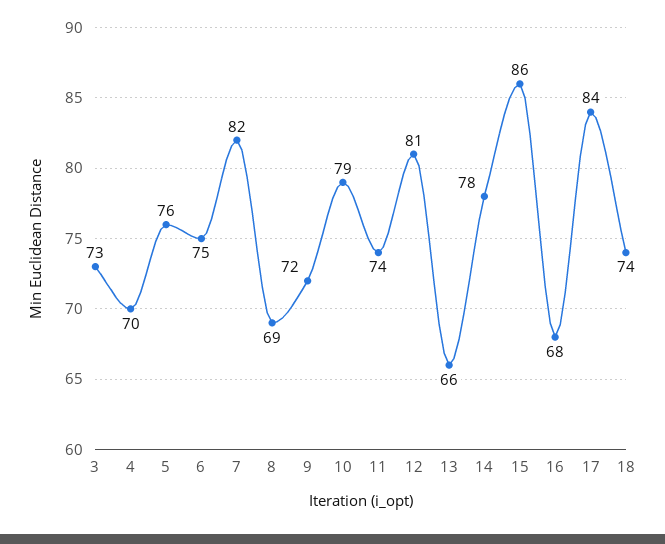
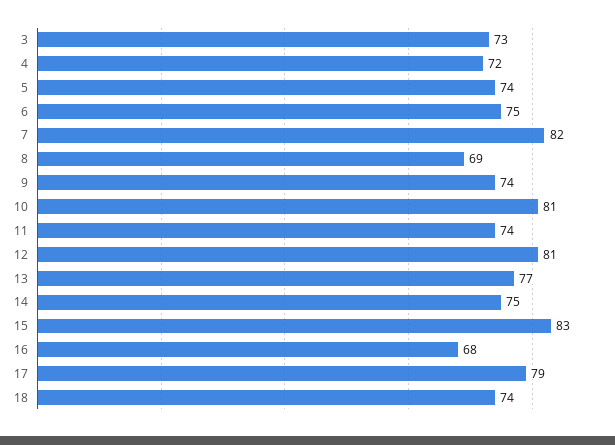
  {
    "3": 73,
-   "4": 70,
+   "4": 72,
-   "5": 76,
+   "5": 74,
    "6": 75,
    "7": 82,
    "8": 69,
-   "9": 72,
+   "9": 74,
-   "10": 79,
+   "10": 81,
    "11": 74,
    "12": 81,
-   "13": 66,
+   "13": 77,
-   "14": 78,
+   "14": 75,
-   "15": 86,
+   "15": 83,
    "16": 68,
-   "17": 84,
+   "17": 79,
    "18": 74
  }

